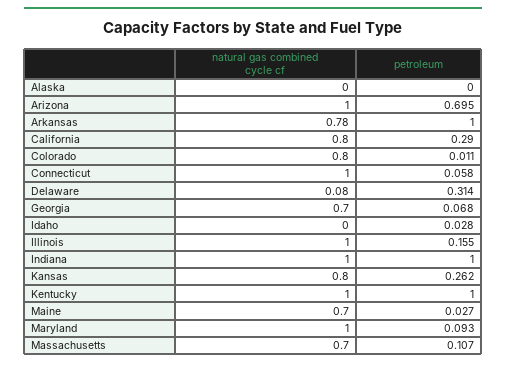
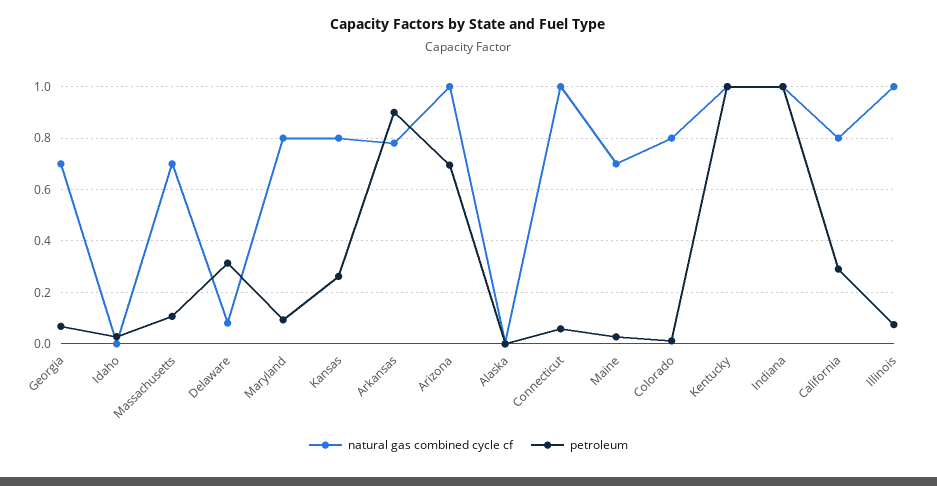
  {
    "natural gas combined cycle cf": {
      "Alaska": 0,
      "Arizona": 1,
      "Arkansas": 0.78,
      "California": 0.8,
      "Colorado": 0.8,
      "Connecticut": 1,
      "Delaware": 0.08,
      "Georgia": 0.7,
      "Idaho": 0,
      "Illinois": 1,
      "Indiana": 1,
      "Kansas": 0.8,
      "Kentucky": 1,
      "Maine": 0.7,
-     "Maryland": 1,
+     "Maryland": 0.8,
      "Massachusetts": 0.7
    },
    "petroleum": {
      "Alaska": 0,
      "Arizona": 0.695,
-     "Arkansas": 1,
+     "Arkansas": 0.9,
      "California": 0.29,
      "Colorado": 0.011,
      "Connecticut": 0.058,
      "Delaware": 0.314,
      "Georgia": 0.068,
      "Idaho": 0.028,
-     "Illinois": 0.155,
+     "Illinois": 0.075,
      "Indiana": 1,
      "Kansas": 0.262,
      "Kentucky": 1,
      "Maine": 0.027,
      "Maryland": 0.093,
      "Massachusetts": 0.107
    }
  }

